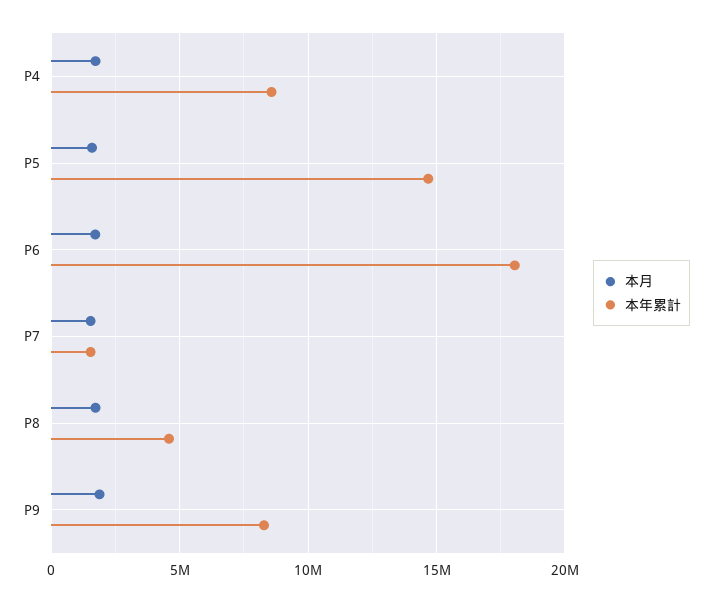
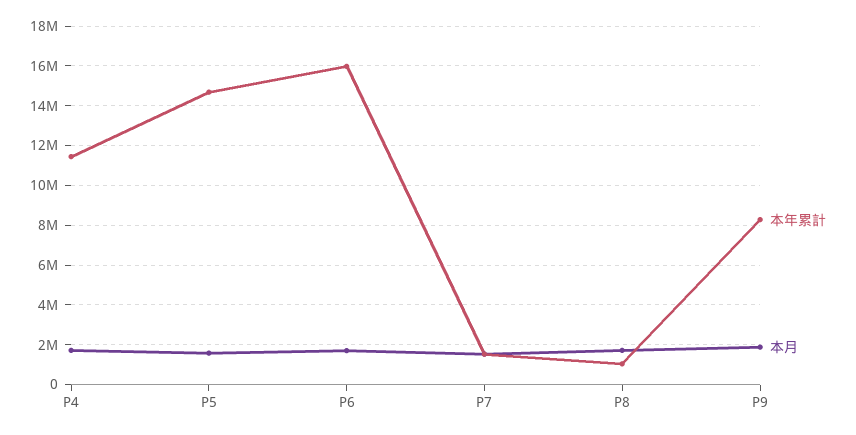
  {
    "本月": {
      "P4": 1500000,
      "P5": 1500000,
      "P6": 1500000,
      "P7": 1500000,
      "P8": 1500000,
      "P9": 2000000
    },
    "本年累計": {
-     "P4": 8500000,
+     "P4": 11500000,
      "P5": 14500000,
-     "P6": 18000000,
+     "P6": 16000000,
      "P7": 1500000,
-     "P8": 4500000,
+     "P8": 1000000,
      "P9": 8500000
    }
  }

